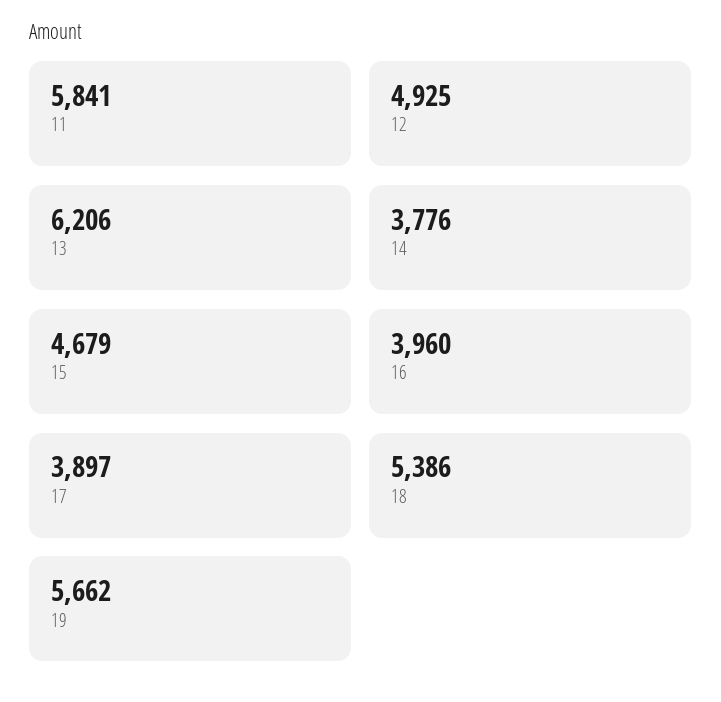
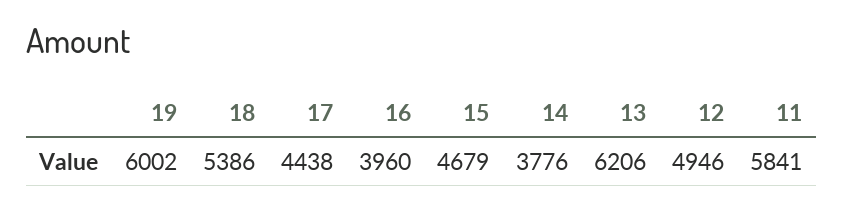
  {
    "11": 5841,
-   "12": 4925,
+   "12": 4946,
    "13": 6206,
    "14": 3776,
    "15": 4679,
    "16": 3960,
-   "17": 3897,
+   "17": 4438,
    "18": 5386,
-   "19": 5662
+   "19": 6002
  }

